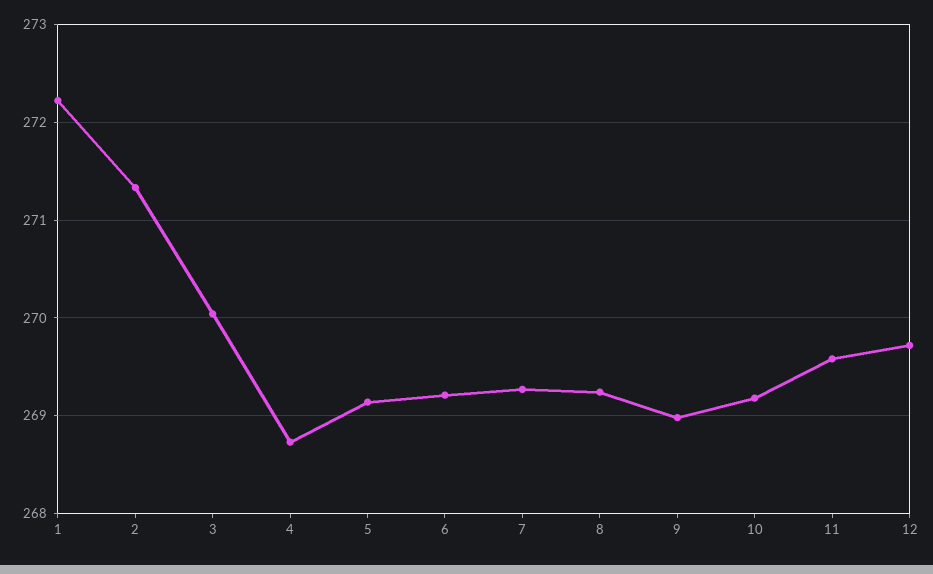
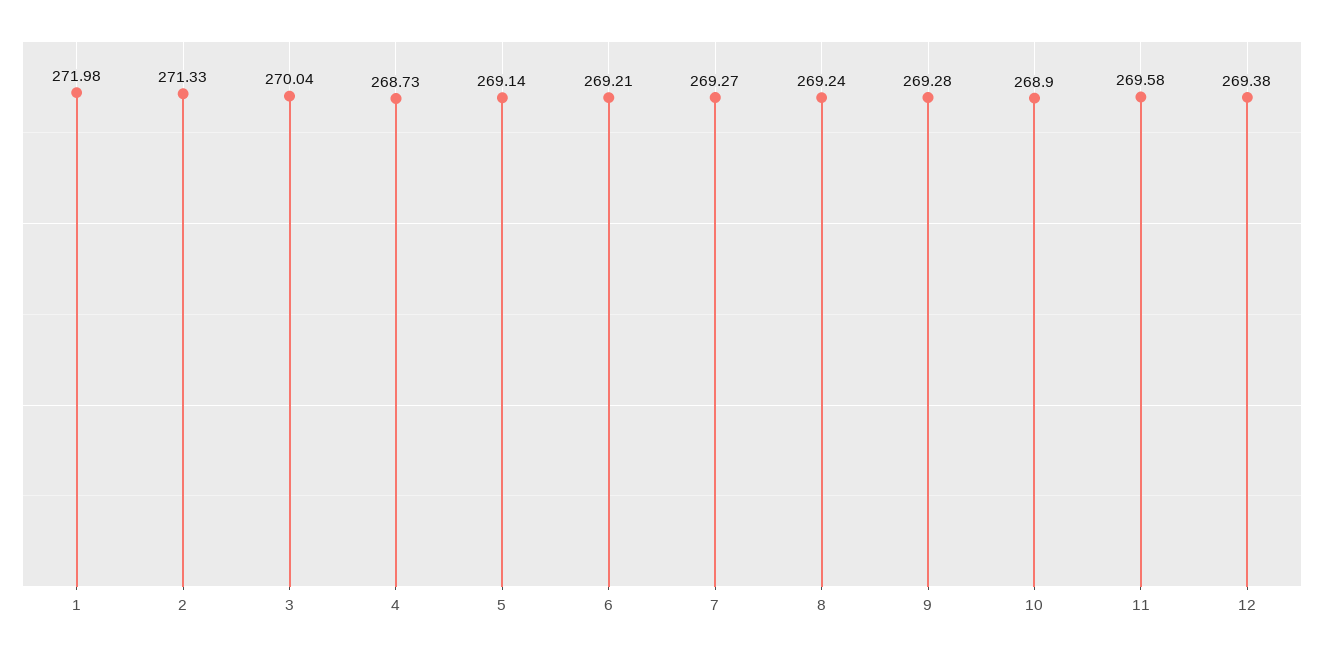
  {
-   "1": 272.2,
+   "1": 271.98,
    "2": 271.33,
    "3": 270.04,
    "4": 268.73,
    "5": 269.14,
    "6": 269.21,
    "7": 269.27,
    "8": 269.24,
-   "9": 269,
+   "9": 269.28,
-   "10": 269.2,
+   "10": 268.9,
    "11": 269.58,
-   "12": 269.7
+   "12": 269.38
  }

